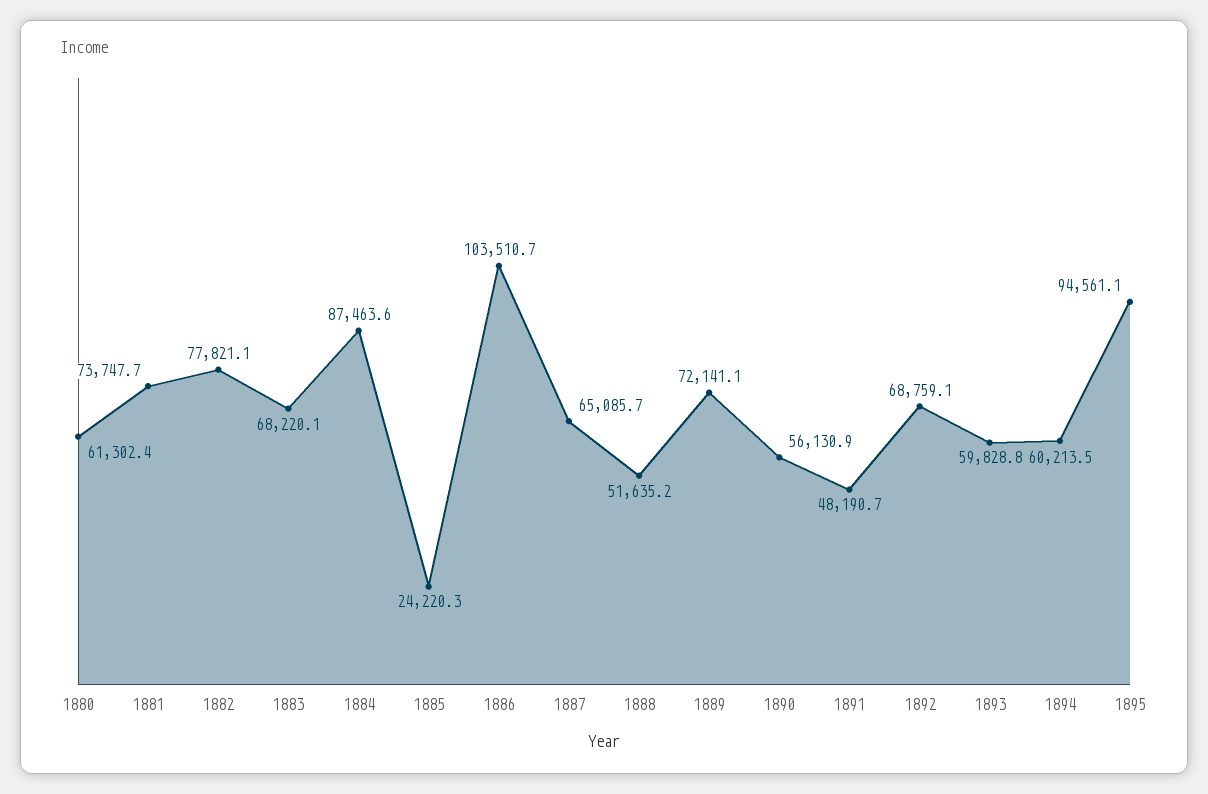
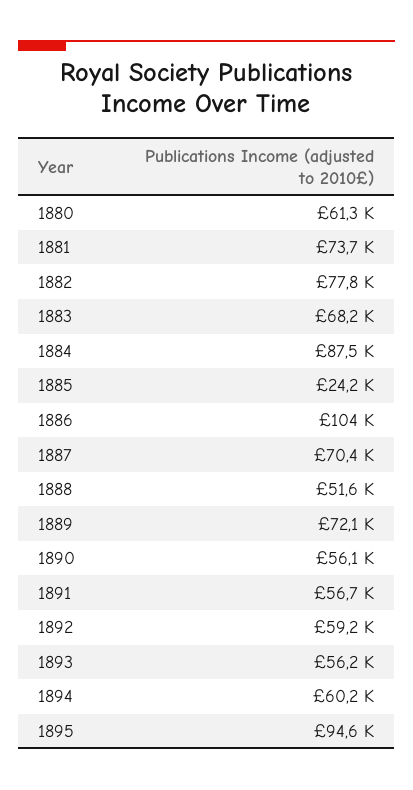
  {
    "1880": 61302.4,
    "1881": 73747.7,
    "1882": 77821.1,
    "1883": 68220.1,
    "1884": 87463.6,
    "1885": 24220.3,
    "1886": 103510.7,
-   "1887": 65085.7,
+   "1887": 70400,
    "1888": 51635.2,
    "1889": 72141.1,
    "1890": 56130.9,
-   "1891": 48190.7,
+   "1891": 56700,
-   "1892": 68759.1,
+   "1892": 59200,
-   "1893": 59828.8,
+   "1893": 56200,
    "1894": 60213.5,
    "1895": 94561.1
  }

